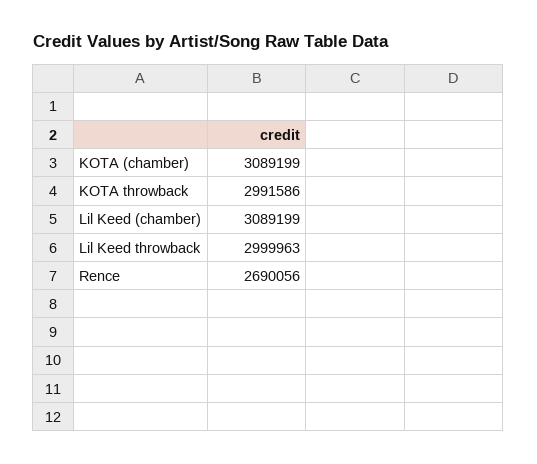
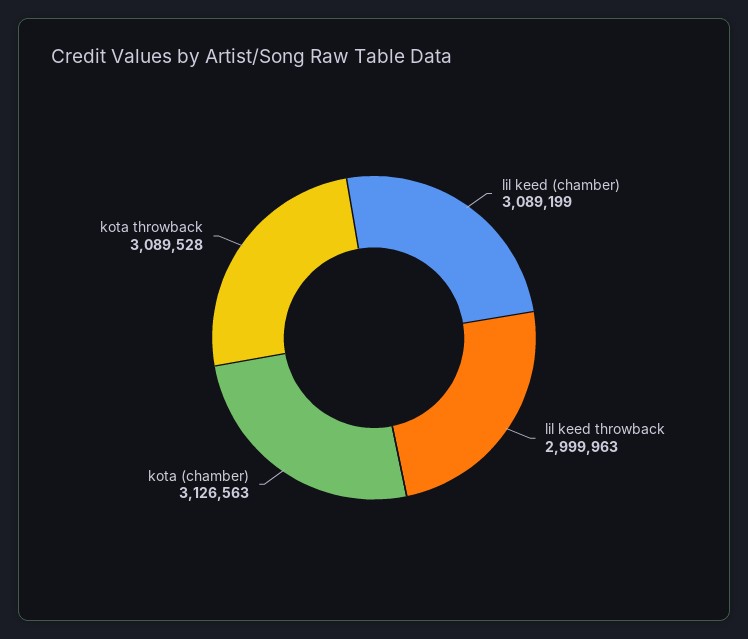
  {
-   "KOTA (chamber)": 3089199,
+   "KOTA (chamber)": 3126563,
-   "KOTA throwback": 2991586,
+   "KOTA throwback": 3089528,
    "Lil Keed (chamber)": 3089199,
-   "Lil Keed throwback": 2999963,
+   "Lil Keed throwback": 2999963
-   "Rence": 2690056
  }

